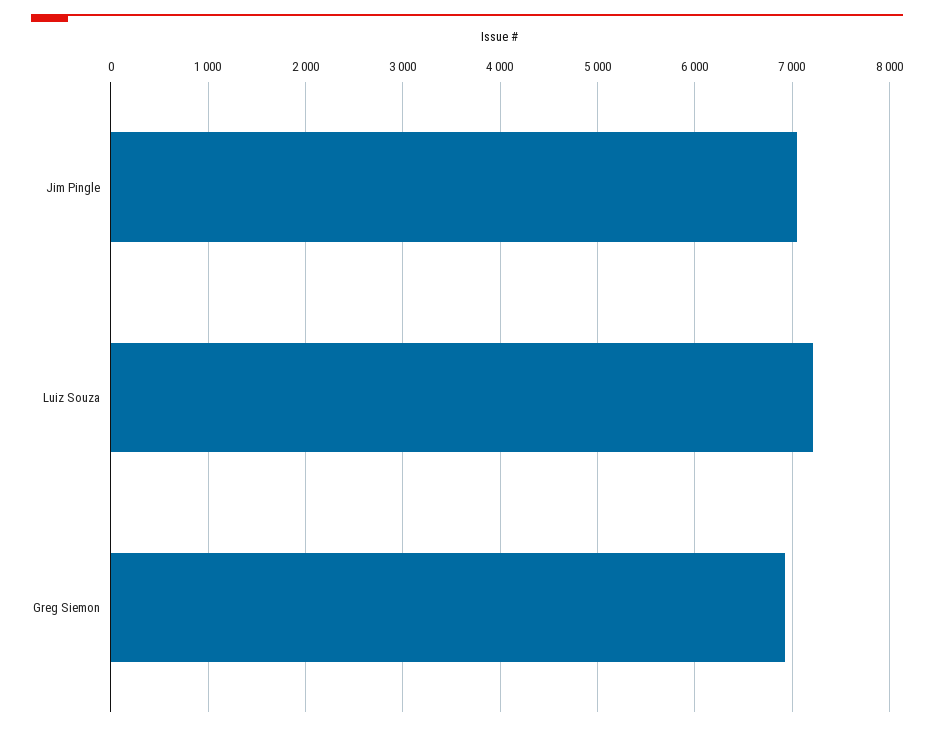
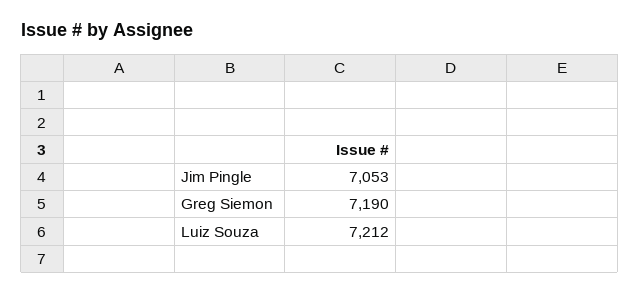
  {
    "Jim Pingle": 7053,
    "Luiz Souza": 7212,
-   "Greg Siemon": 6900
+   "Greg Siemon": 7190
  }

